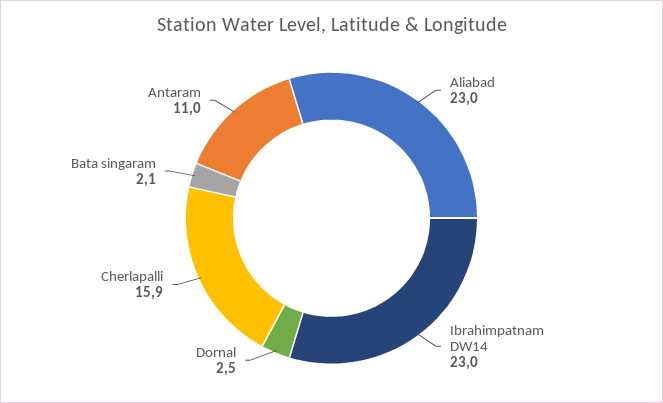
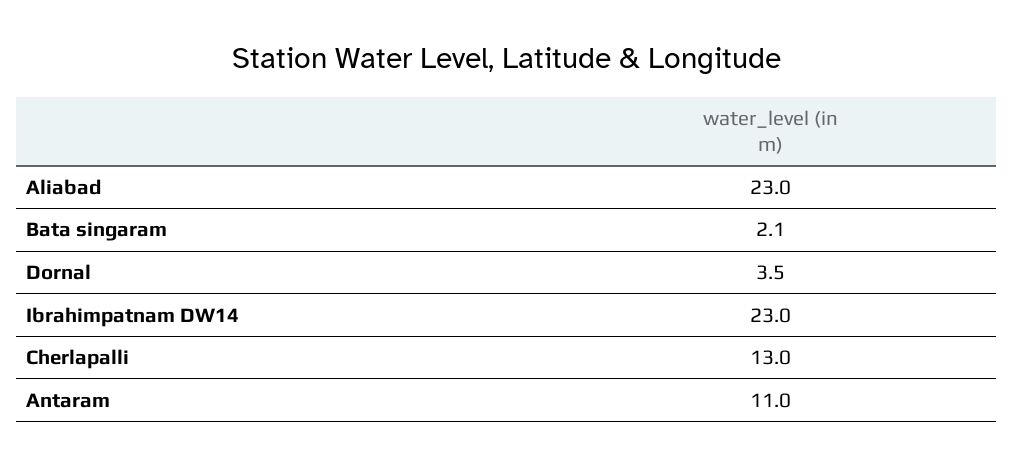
  {
    "Aliabad": 23,
    "Ibrahimpatnam DW14": 23,
-   "Dornal": 2.5,
+   "Dornal": 3.5,
-   "Cherlapalli": 15.9,
+   "Cherlapalli": 13,
    "Bata singaram": 2.1,
    "Antaram": 11
  }

